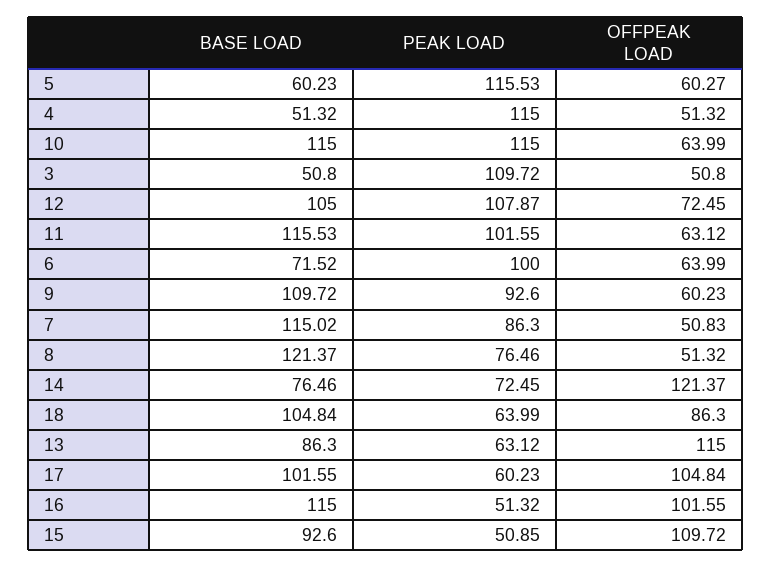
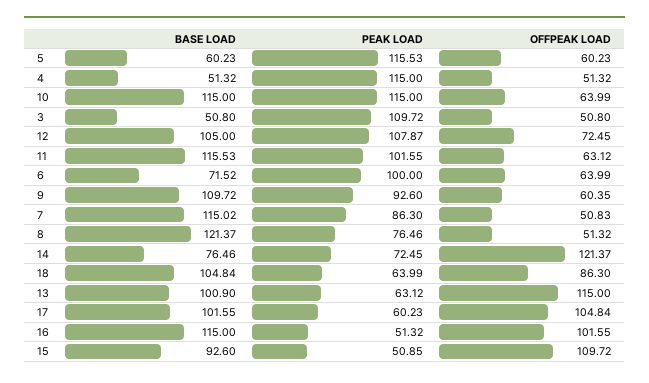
  {
    "BASE LOAD": {
      "5": 60.23,
      "4": 51.32,
      "10": 115,
      "3": 50.8,
      "12": 105,
      "11": 115.53,
      "6": 71.52,
      "9": 109.72,
      "7": 115.02,
      "8": 121.37,
      "14": 76.46,
      "18": 104.84,
-     "13": 86.3,
+     "13": 100.9,
      "17": 101.55,
      "16": 115,
      "15": 92.6
    },
    "PEAK LOAD": {
      "5": 115.53,
      "4": 115,
      "10": 115,
      "3": 109.72,
      "12": 107.87,
      "11": 101.55,
      "6": 100,
      "9": 92.6,
      "7": 86.3,
      "8": 76.46,
      "14": 72.45,
      "18": 63.99,
      "13": 63.12,
      "17": 60.23,
      "16": 51.32,
      "15": 50.85
    },
    "OFFPEAK LOAD": {
-     "5": 60.27,
+     "5": 60.23,
      "4": 51.32,
      "10": 63.99,
      "3": 50.8,
      "12": 72.45,
      "11": 63.12,
      "6": 63.99,
-     "9": 60.23,
+     "9": 60.35,
      "7": 50.83,
      "8": 51.32,
      "14": 121.37,
      "18": 86.3,
      "13": 115,
      "17": 104.84,
      "16": 101.55,
      "15": 109.72
    }
  }

